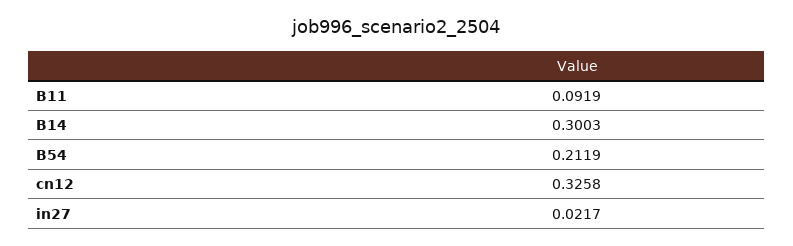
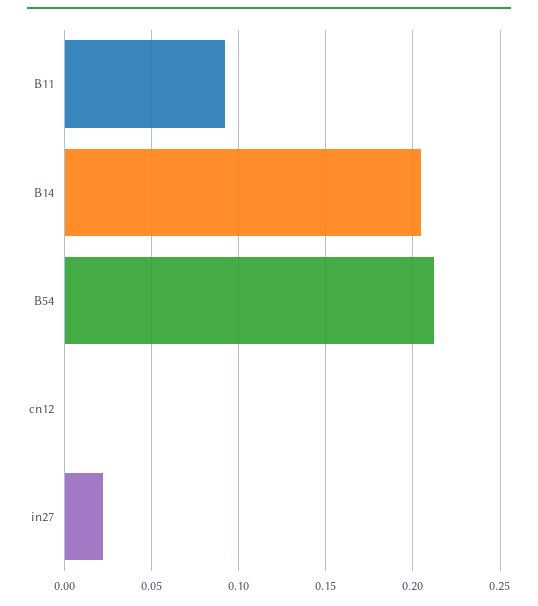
  {
    "B11": 0.0919,
-   "B14": 0.3003,
+   "B14": 0.205,
    "B54": 0.2119,
-   "cn12": 0.3258,
+   "cn12": 0,
    "in27": 0.0217
  }

